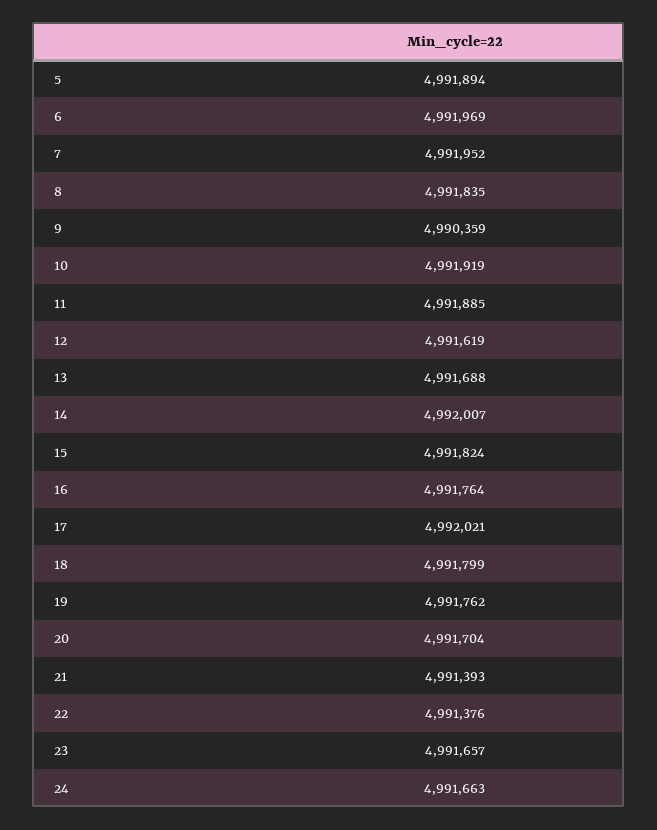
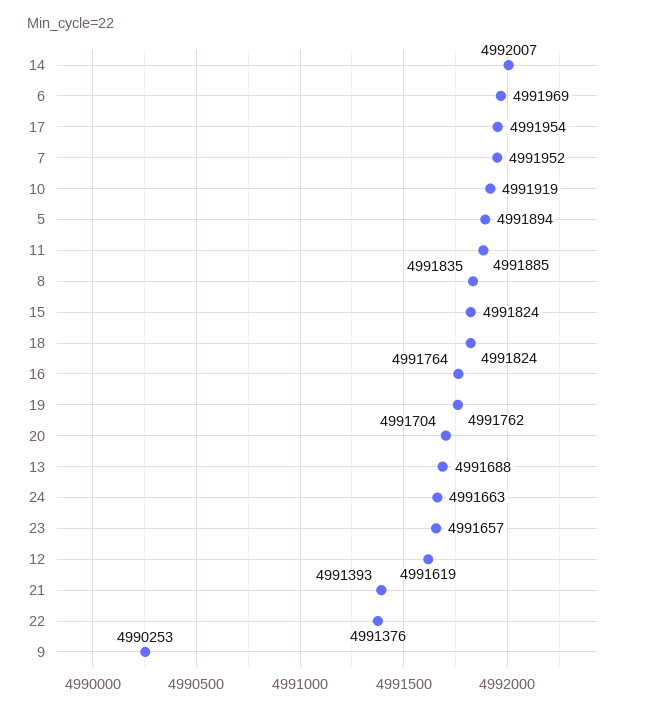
  {
    "5": 4991894,
    "6": 4991969,
    "7": 4991952,
    "8": 4991835,
-   "9": 4990359,
+   "9": 4990253,
    "10": 4991919,
    "11": 4991885,
    "12": 4991619,
    "13": 4991688,
    "14": 4992007,
    "15": 4991824,
    "16": 4991764,
-   "17": 4992021,
+   "17": 4991954,
-   "18": 4991799,
+   "18": 4991824,
    "19": 4991762,
    "20": 4991704,
    "21": 4991393,
    "22": 4991376,
    "23": 4991657,
    "24": 4991663
  }

